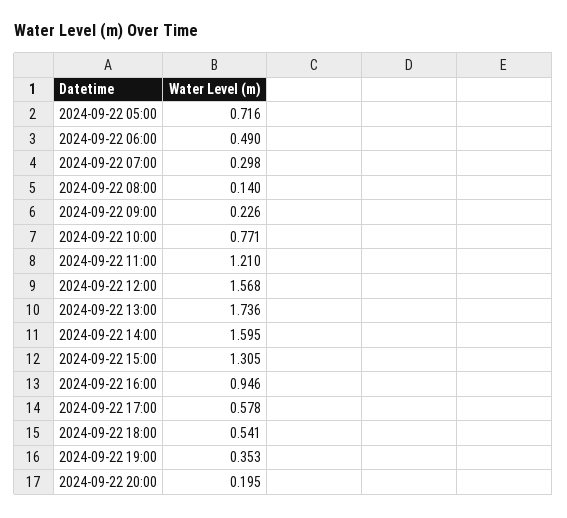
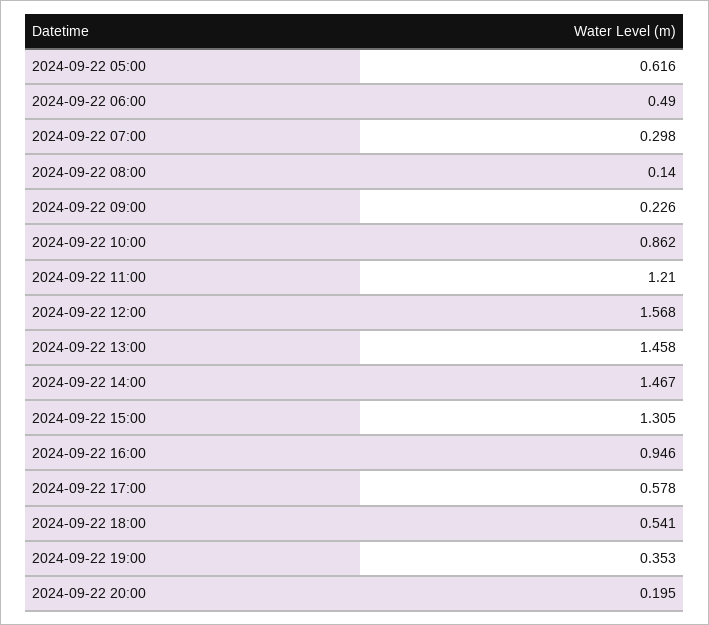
  {
-   "2024-09-22 05:00": 0.716,
+   "2024-09-22 05:00": 0.616,
    "2024-09-22 06:00": 0.49,
    "2024-09-22 07:00": 0.298,
    "2024-09-22 08:00": 0.14,
    "2024-09-22 09:00": 0.226,
-   "2024-09-22 10:00": 0.771,
+   "2024-09-22 10:00": 0.862,
    "2024-09-22 11:00": 1.21,
    "2024-09-22 12:00": 1.568,
-   "2024-09-22 13:00": 1.736,
+   "2024-09-22 13:00": 1.458,
-   "2024-09-22 14:00": 1.595,
+   "2024-09-22 14:00": 1.467,
    "2024-09-22 15:00": 1.305,
    "2024-09-22 16:00": 0.946,
    "2024-09-22 17:00": 0.578,
    "2024-09-22 18:00": 0.541,
    "2024-09-22 19:00": 0.353,
    "2024-09-22 20:00": 0.195
  }

